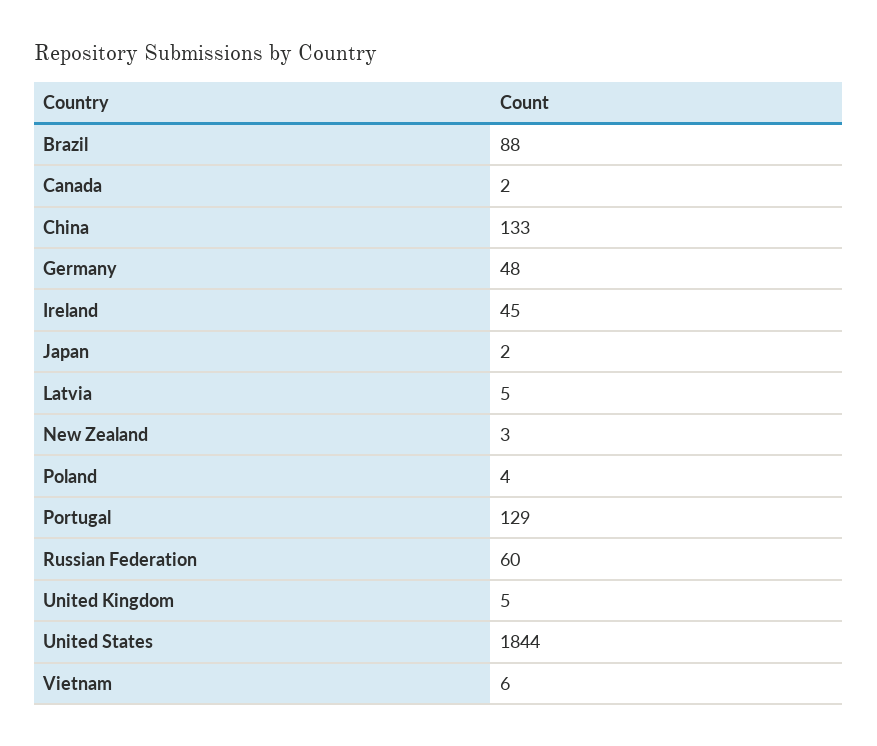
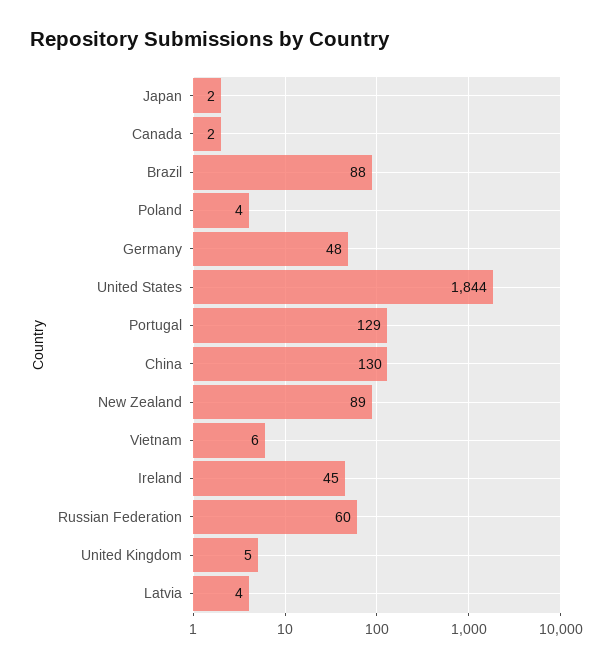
  {
    "Brazil": 88,
    "Canada": 2,
-   "China": 133,
+   "China": 130,
    "Germany": 48,
    "Ireland": 45,
    "Japan": 2,
-   "Latvia": 5,
+   "Latvia": 4,
-   "New Zealand": 3,
+   "New Zealand": 89,
    "Poland": 4,
    "Portugal": 129,
    "Russian Federation": 60,
    "United Kingdom": 5,
    "United States": 1844,
    "Vietnam": 6
  }

